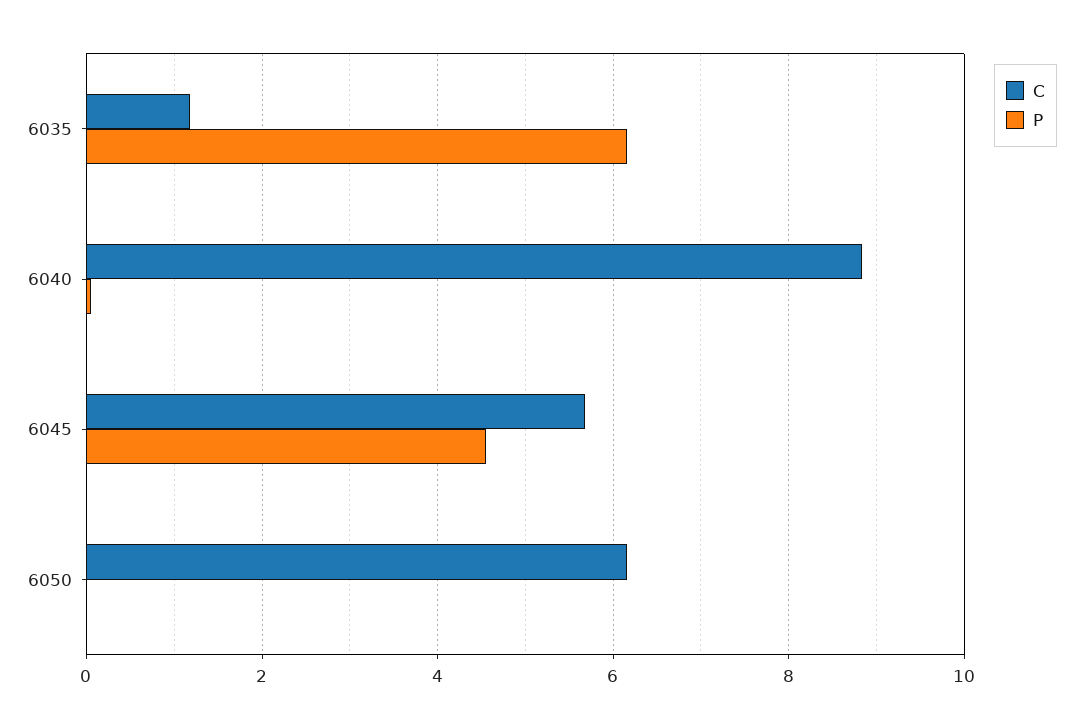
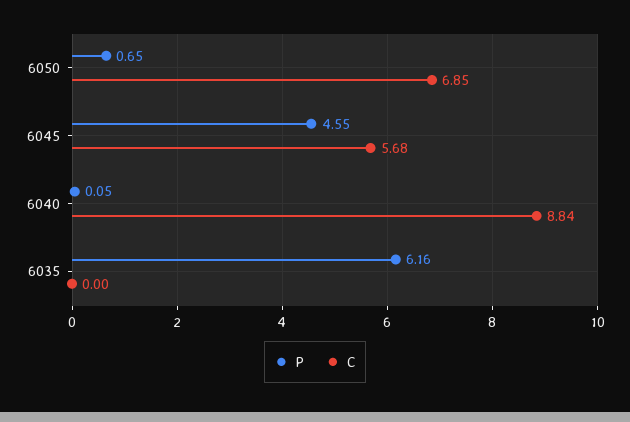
  {
    "C": {
-     "6035": 1.2,
+     "6035": 0,
      "6040": 8.84,
      "6045": 5.68,
-     "6050": 6.2
+     "6050": 6.85
    },
    "P": {
      "6035": 6.16,
      "6040": 0.05,
      "6045": 4.55,
-     "6050": 0
+     "6050": 0.65
    }
  }

